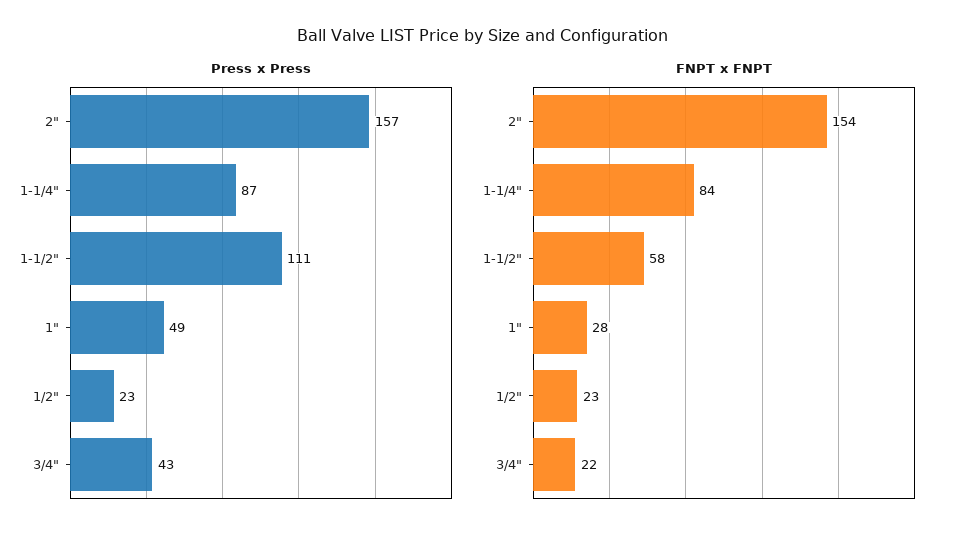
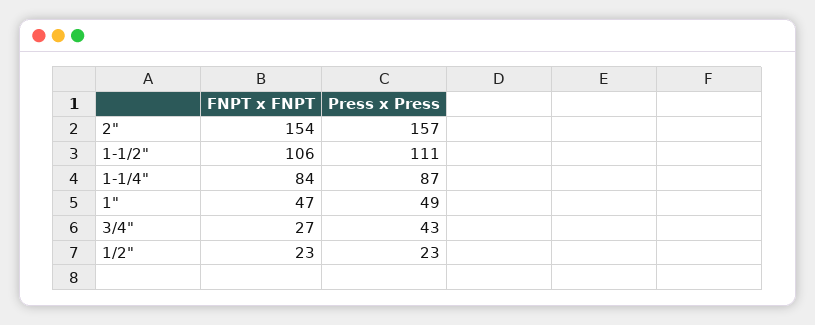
  {
    "Press x Press": {
      "2\"": 157,
      "1-1/4\"": 87,
      "1-1/2\"": 111,
      "1\"": 49,
      "1/2\"": 23,
      "3/4\"": 43
    },
    "FNPT x FNPT": {
      "2\"": 154,
      "1-1/4\"": 84,
-     "1-1/2\"": 58,
+     "1-1/2\"": 106,
-     "1\"": 28,
+     "1\"": 47,
      "1/2\"": 23,
-     "3/4\"": 22
+     "3/4\"": 27
    }
  }

